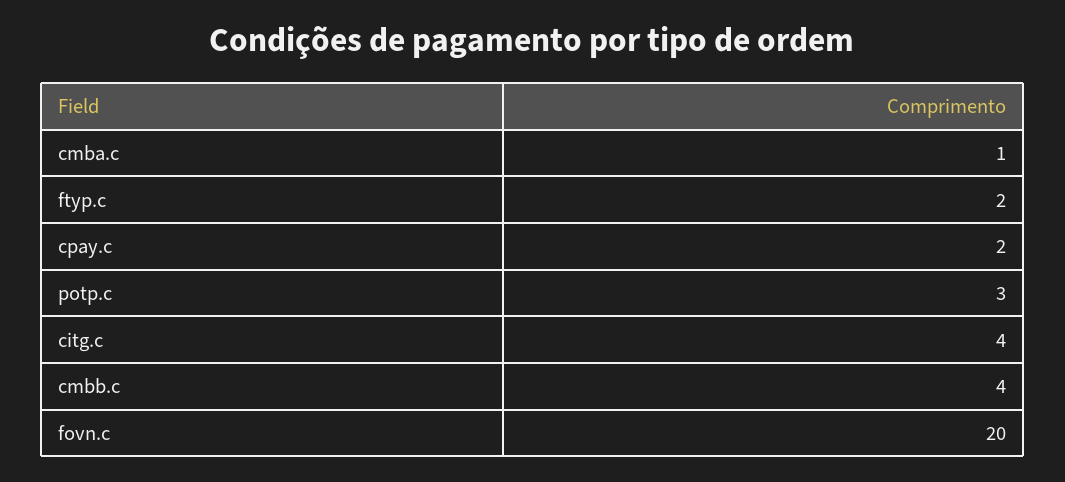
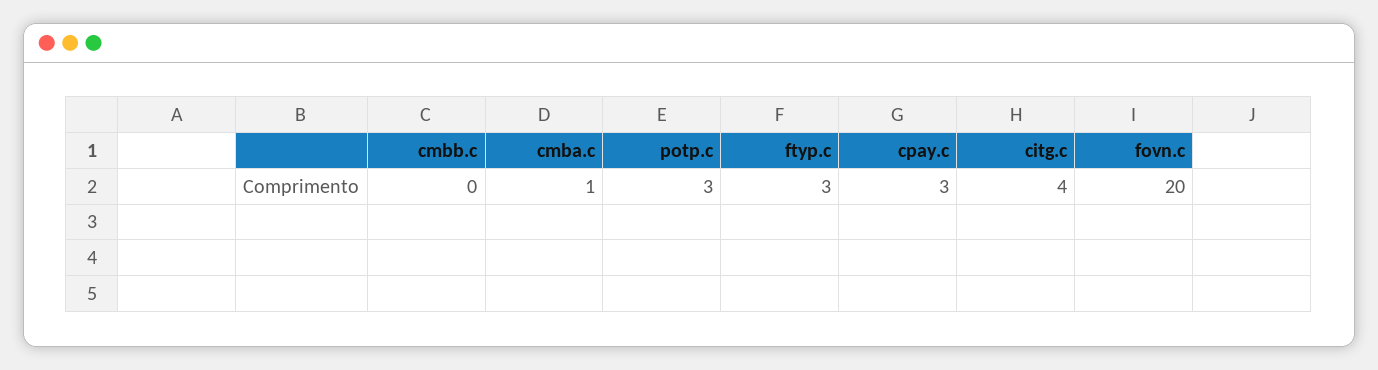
  {
    "cmba.c": 1,
-   "ftyp.c": 2,
+   "ftyp.c": 3,
-   "cpay.c": 2,
+   "cpay.c": 3,
    "potp.c": 3,
    "citg.c": 4,
-   "cmbb.c": 4,
+   "cmbb.c": 0,
    "fovn.c": 20
  }

